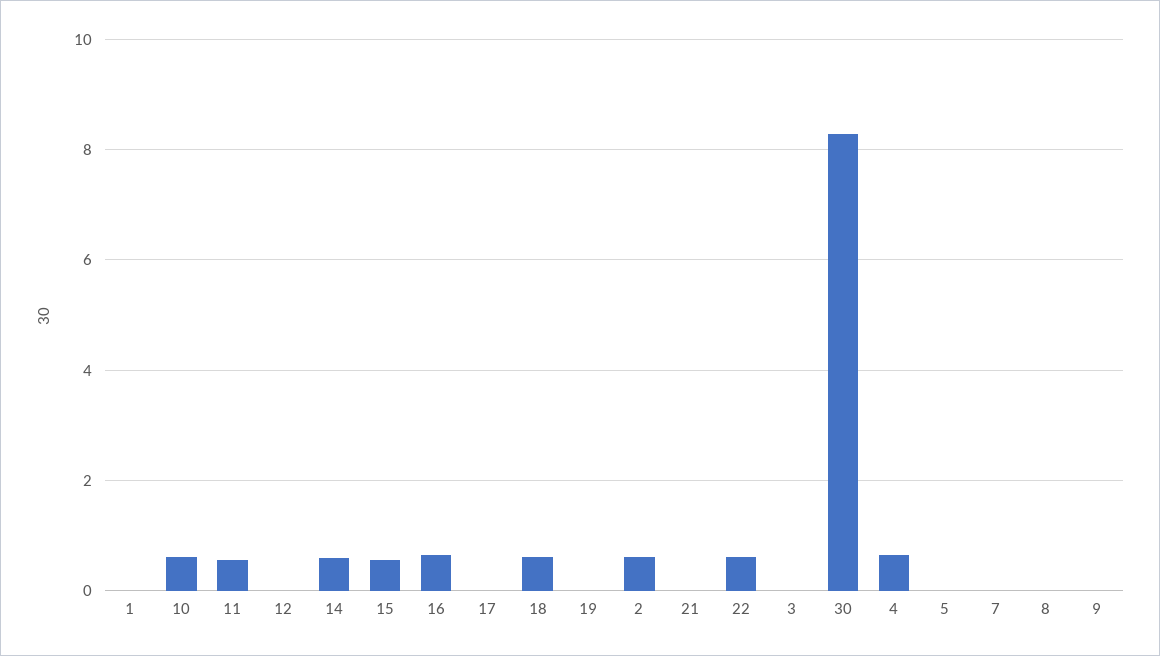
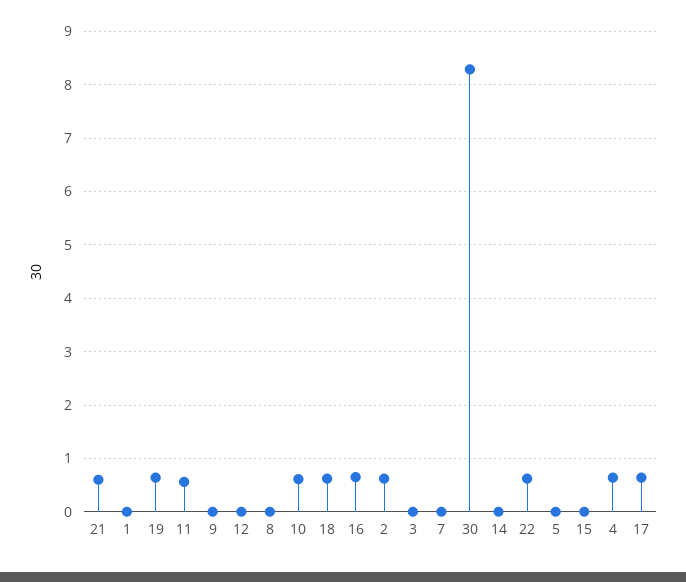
  {
    "1": 0,
    "10": 0.6,
    "11": 0.6,
    "12": 0,
-   "14": 0.6,
+   "14": 0,
-   "15": 0.6,
+   "15": 0,
    "16": 0.6,
-   "17": 0,
+   "17": 0.6,
    "18": 0.6,
-   "19": 0,
+   "19": 0.6,
    "2": 0.6,
-   "21": 0,
+   "21": 0.6,
    "22": 0.6,
    "3": 0,
    "30": 8.2,
    "4": 0.6,
    "5": 0,
    "7": 0,
    "8": 0,
    "9": 0
  }

